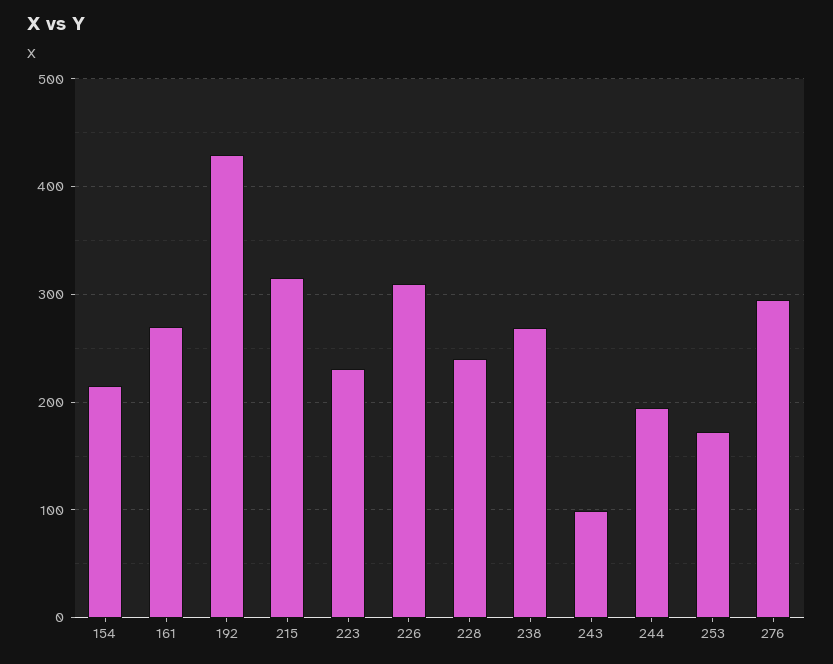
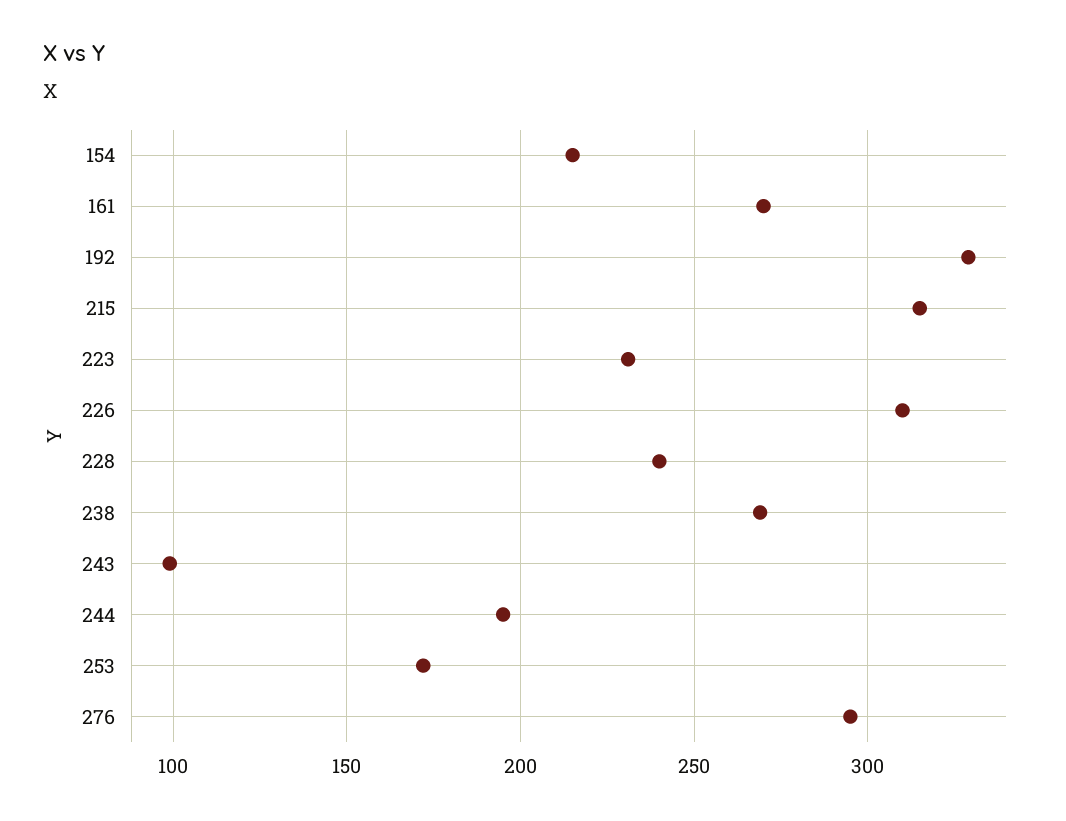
  {
    "154": 215,
    "161": 270,
-   "192": 430,
+   "192": 330,
    "215": 315,
    "223": 230,
    "226": 310,
    "228": 240,
    "238": 270,
    "243": 100,
    "244": 195,
    "253": 170,
    "276": 295
  }

